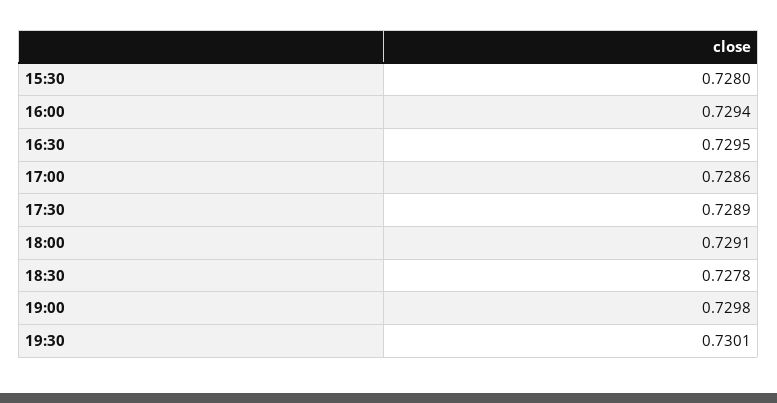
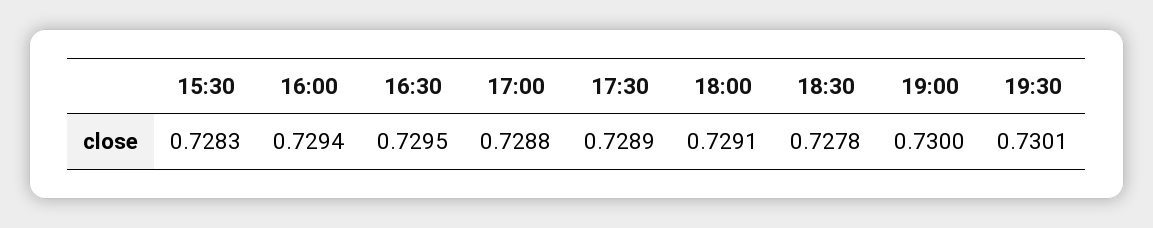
  {
-   "15:30": 0.728,
+   "15:30": 0.7283,
    "16:00": 0.7294,
    "16:30": 0.7295,
-   "17:00": 0.7286,
+   "17:00": 0.7288,
    "17:30": 0.7289,
    "18:00": 0.7291,
    "18:30": 0.7278,
-   "19:00": 0.7298,
+   "19:00": 0.73,
    "19:30": 0.7301
  }

